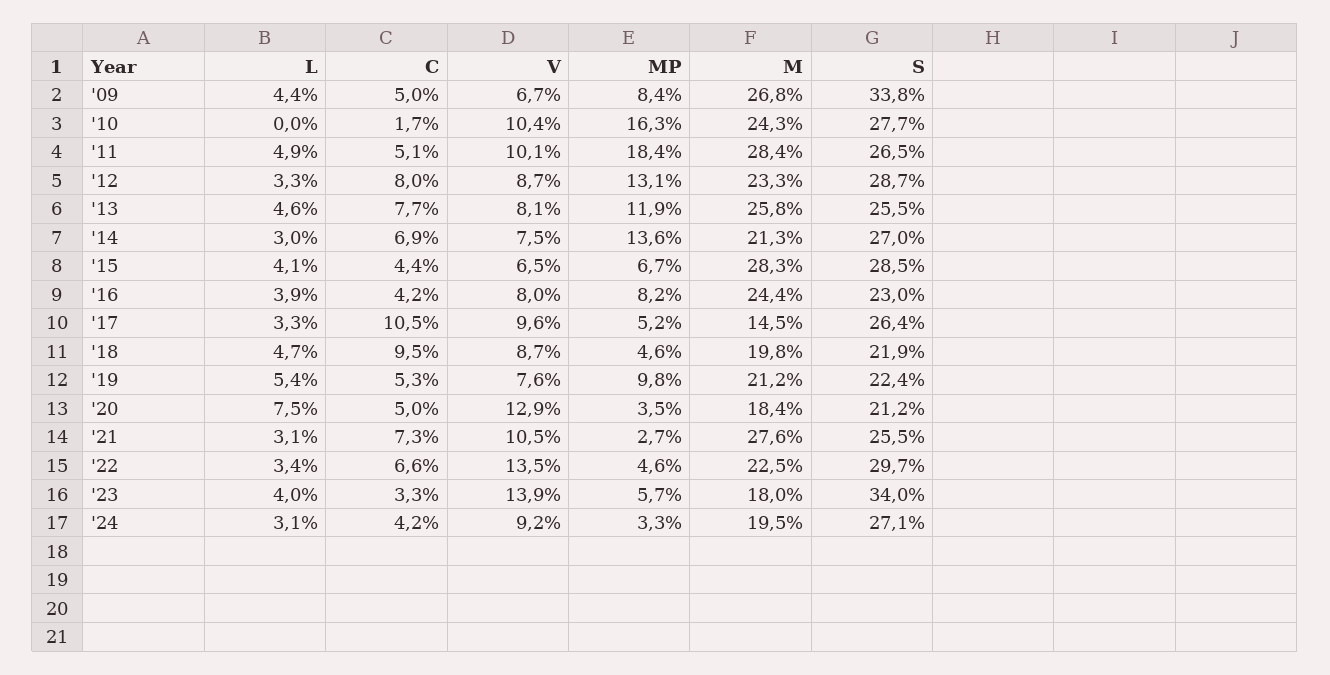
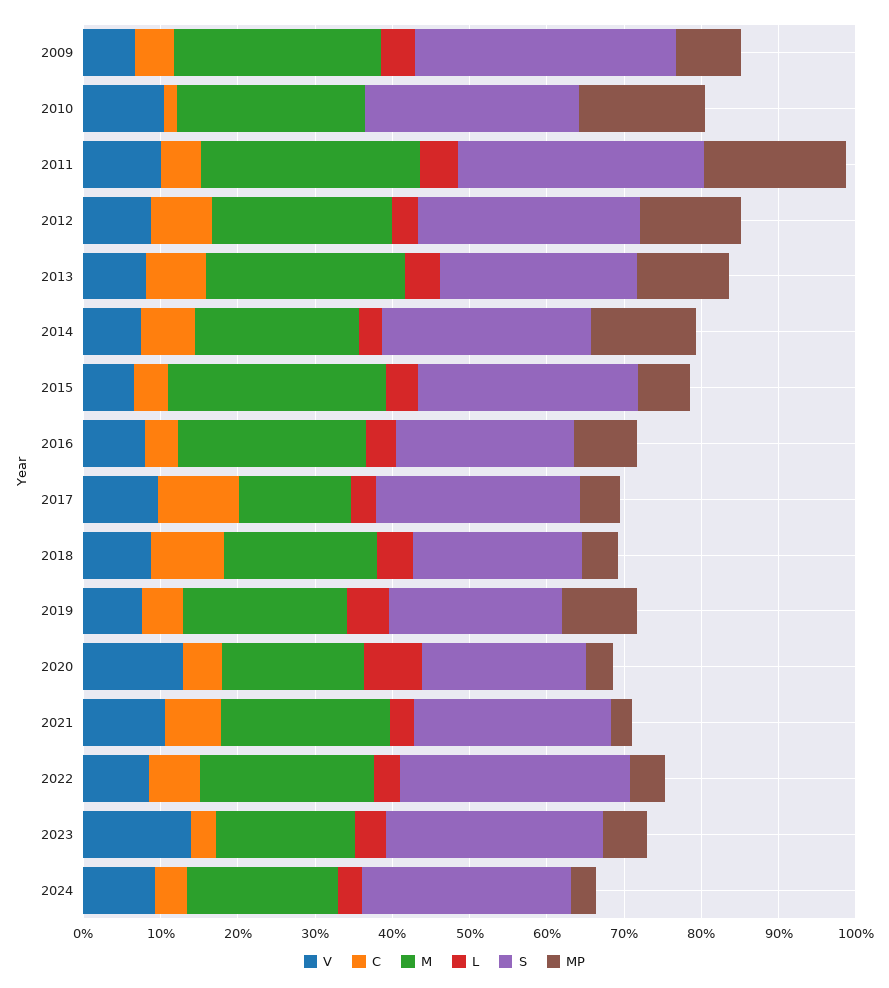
  {
    "L": {
      "'09": 4.4,
      "'10": 0,
      "'11": 4.9,
      "'12": 3.3,
      "'13": 4.6,
      "'14": 3,
      "'15": 4.1,
      "'16": 3.9,
      "'17": 3.3,
      "'18": 4.7,
      "'19": 5.4,
      "'20": 7.5,
      "'21": 3.1,
      "'22": 3.4,
      "'23": 4,
      "'24": 3.1
    },
    "C": {
      "'09": 5,
      "'10": 1.7,
      "'11": 5.1,
      "'12": 8,
      "'13": 7.7,
      "'14": 6.9,
      "'15": 4.4,
      "'16": 4.2,
      "'17": 10.5,
      "'18": 9.5,
      "'19": 5.3,
      "'20": 5,
      "'21": 7.3,
      "'22": 6.6,
      "'23": 3.3,
      "'24": 4.2
    },
    "V": {
      "'09": 6.7,
      "'10": 10.4,
      "'11": 10.1,
      "'12": 8.7,
      "'13": 8.1,
      "'14": 7.5,
      "'15": 6.5,
      "'16": 8,
      "'17": 9.6,
      "'18": 8.7,
      "'19": 7.6,
      "'20": 12.9,
      "'21": 10.5,
-     "'22": 13.5,
+     "'22": 8,
      "'23": 13.9,
      "'24": 9.2
    },
    "MP": {
      "'09": 8.4,
      "'10": 16.3,
      "'11": 18.4,
      "'12": 13.1,
      "'13": 11.9,
      "'14": 13.6,
      "'15": 6.7,
      "'16": 8.2,
      "'17": 5.2,
      "'18": 4.6,
      "'19": 9.8,
      "'20": 3.5,
      "'21": 2.7,
      "'22": 4.6,
      "'23": 5.7,
      "'24": 3.3
    },
    "M": {
      "'09": 26.8,
      "'10": 24.3,
      "'11": 28.4,
      "'12": 23.3,
      "'13": 25.8,
      "'14": 21.3,
      "'15": 28.3,
      "'16": 24.4,
      "'17": 14.5,
      "'18": 19.8,
      "'19": 21.2,
      "'20": 18.4,
-     "'21": 27.6,
+     "'21": 22,
      "'22": 22.5,
      "'23": 18,
      "'24": 19.5
    },
    "S": {
      "'09": 33.8,
      "'10": 27.7,
-     "'11": 26.5,
+     "'11": 32,
      "'12": 28.7,
      "'13": 25.5,
      "'14": 27,
      "'15": 28.5,
      "'16": 23,
      "'17": 26.4,
      "'18": 21.9,
      "'19": 22.4,
      "'20": 21.2,
      "'21": 25.5,
      "'22": 29.7,
-     "'23": 34,
+     "'23": 28,
      "'24": 27.1
    }
  }

